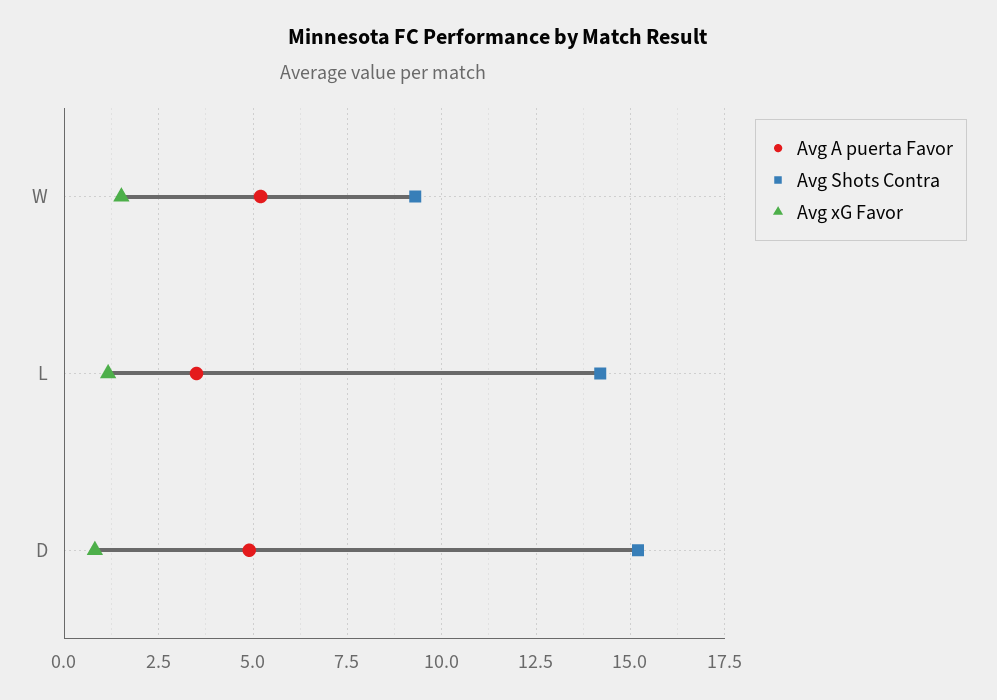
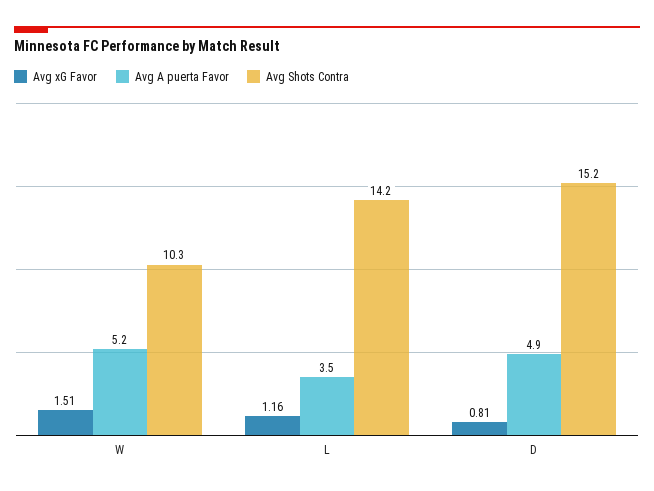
  {
    "Avg A puerta Favor": {
      "W": 5.2,
      "L": 3.5,
      "D": 4.9
    },
    "Avg Shots Contra": {
-     "W": 9.25,
+     "W": 10.3,
      "L": 14.2,
      "D": 15.2
    },
    "Avg xG Favor": {
      "W": 1.51,
      "L": 1.16,
      "D": 0.81
    }
  }

